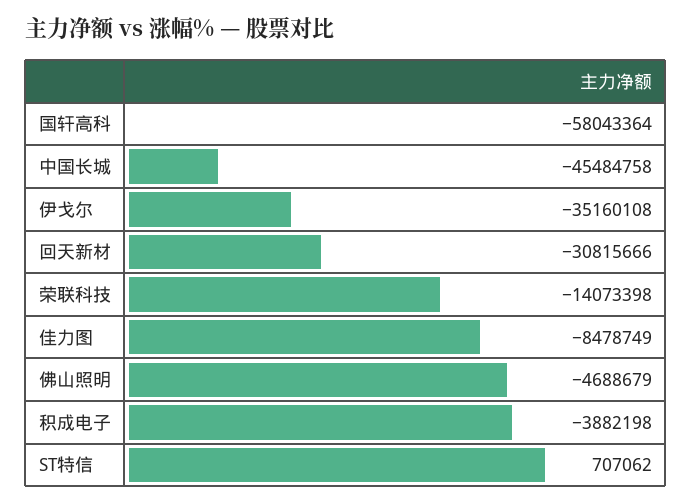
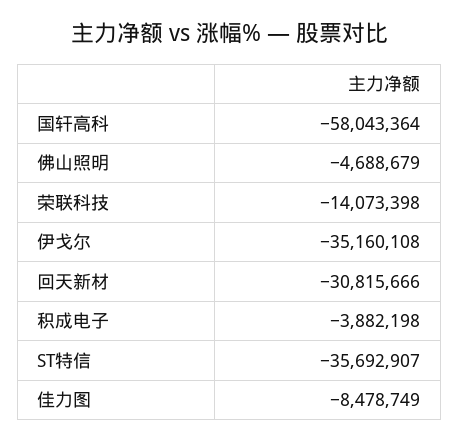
  {
    "国轩高科": -58043364,
-   "中国长城": -45484758,
    "伊戈尔": -35160108,
    "回天新材": -30815666,
    "荣联科技": -14073398,
    "佳力图": -8478749,
    "佛山照明": -4688679,
    "积成电子": -3882198,
-   "ST特信": 707062
+   "ST特信": -35692907
  }

